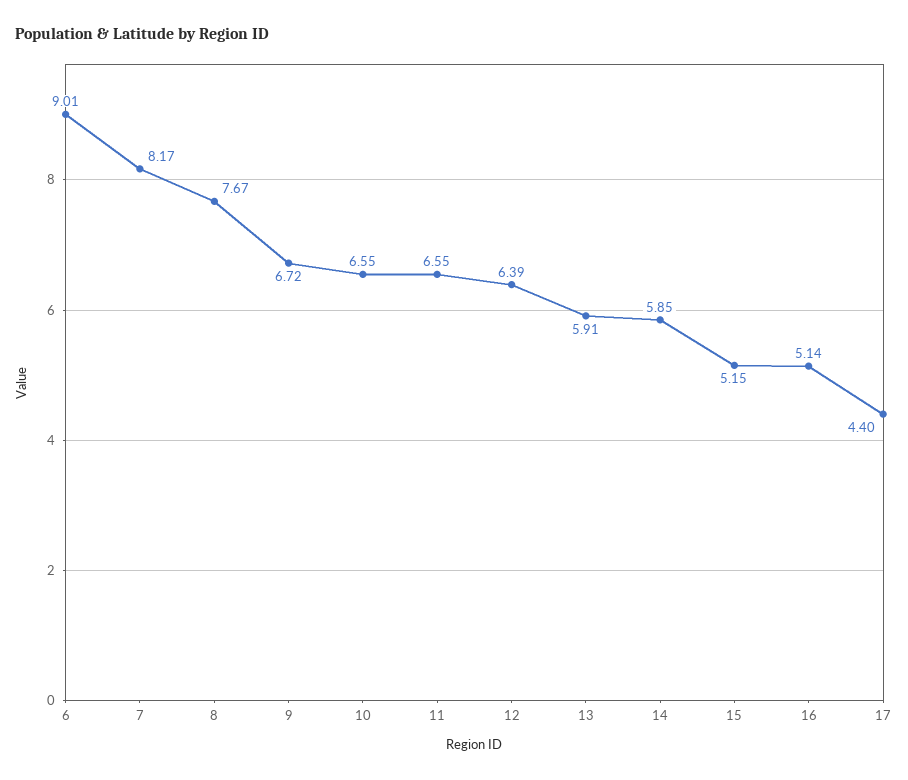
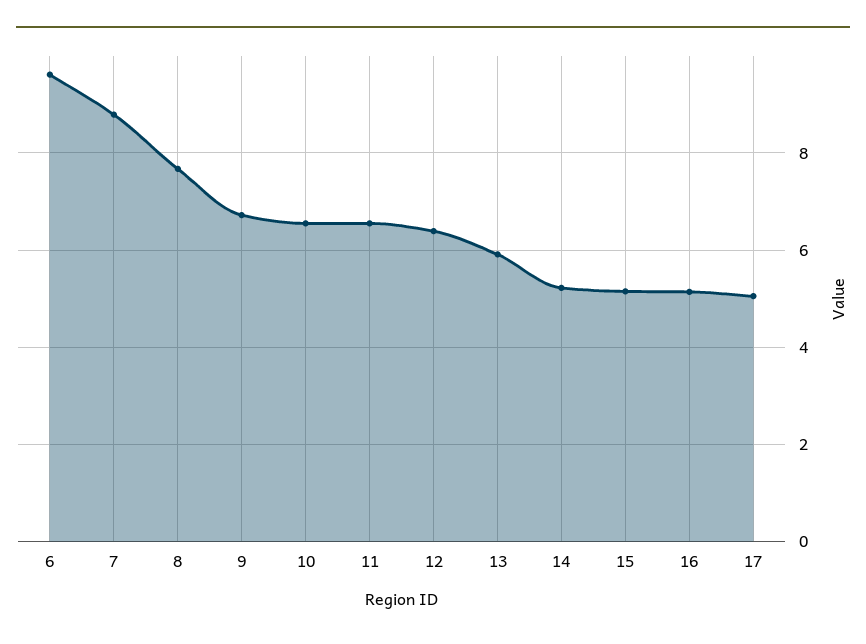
  {
-   "6": 9.01,
+   "6": 9.6,
-   "7": 8.17,
+   "7": 8.8,
    "8": 7.67,
    "9": 6.72,
    "10": 6.55,
    "11": 6.55,
    "12": 6.39,
    "13": 5.91,
-   "14": 5.85,
+   "14": 5.2,
    "15": 5.15,
    "16": 5.14,
-   "17": 4.4
+   "17": 5
  }

